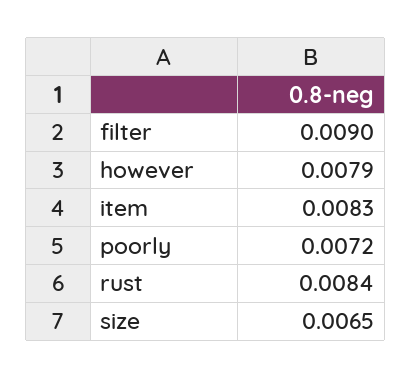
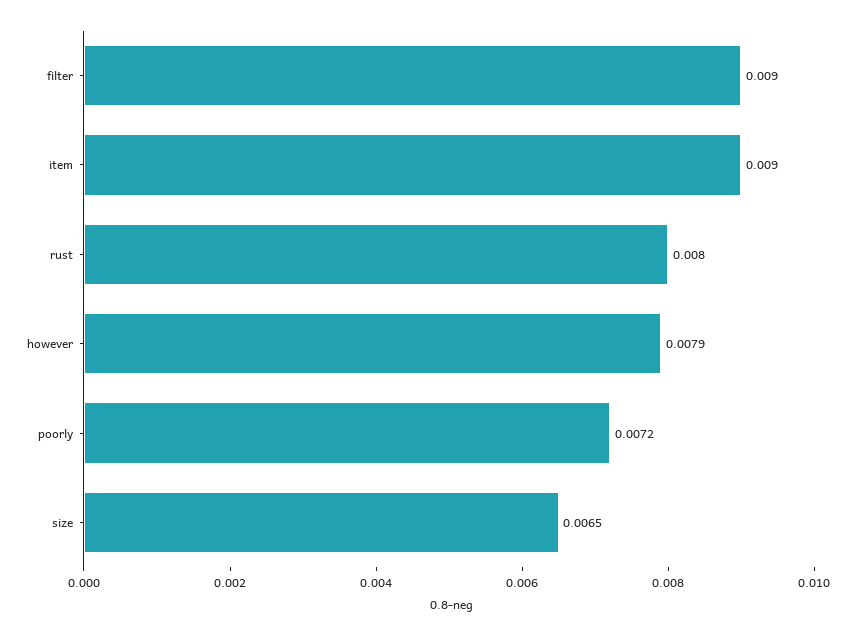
  {
    "filter": 0.009,
    "however": 0.0079,
-   "item": 0.0083,
+   "item": 0.009,
    "poorly": 0.0072,
-   "rust": 0.0084,
+   "rust": 0.008,
    "size": 0.0065
  }

